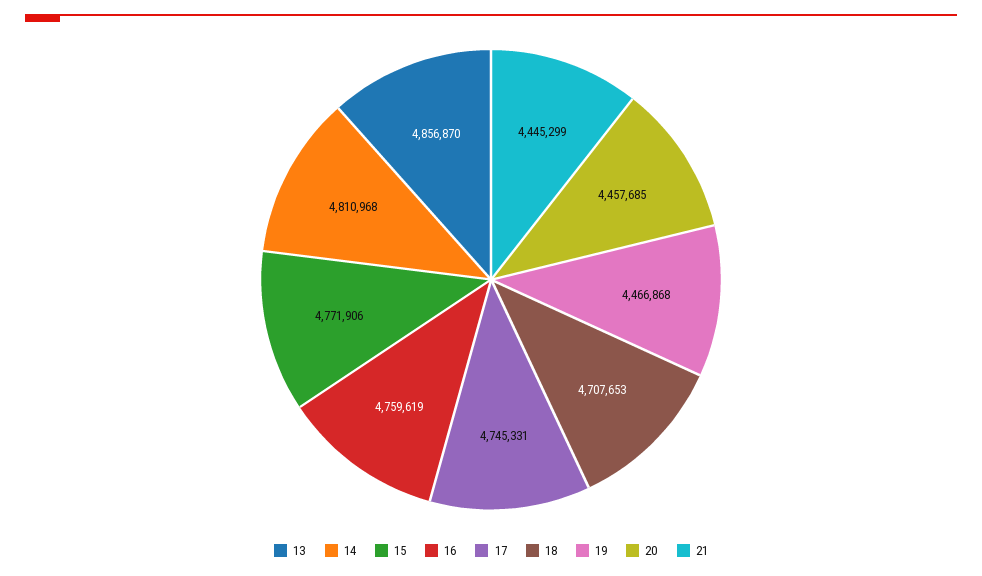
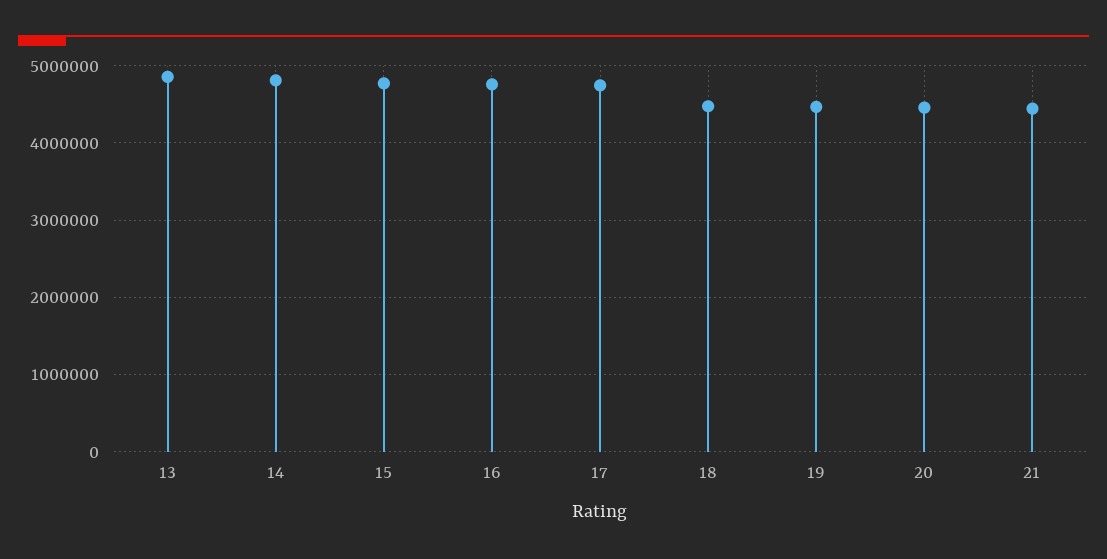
  {
    "13": 4856870,
    "14": 4810968,
    "15": 4771906,
    "16": 4759619,
    "17": 4745331,
-   "18": 4707653,
+   "18": 4500000,
    "19": 4466868,
    "20": 4457685,
    "21": 4445299
  }

